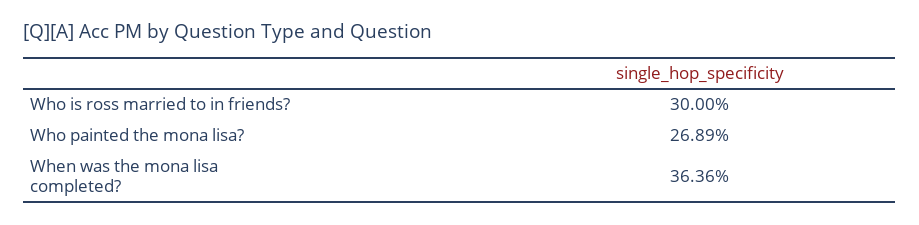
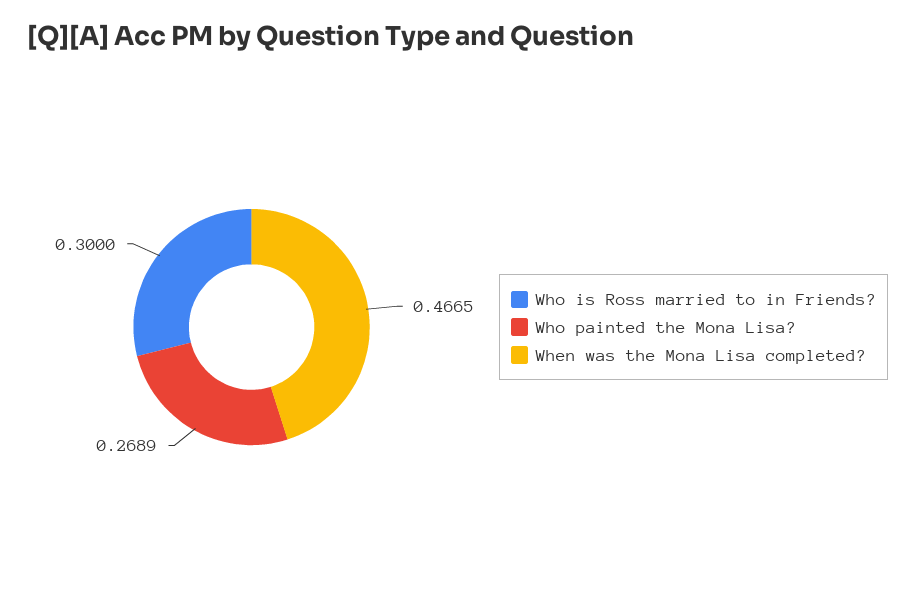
  {
    "Who is ross married to in friends?": 0.3,
    "Who painted the mona lisa?": 0.2689,
-   "When was the mona lisa completed?": 0.3636
+   "When was the mona lisa completed?": 0.4665
  }

